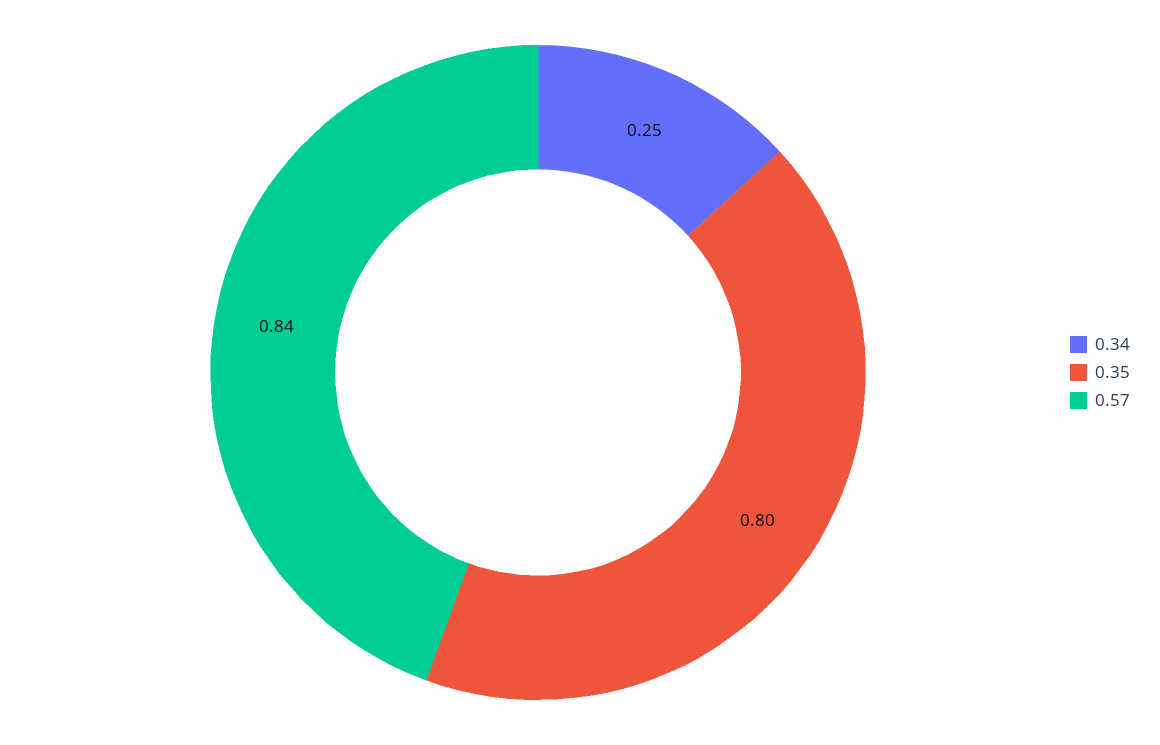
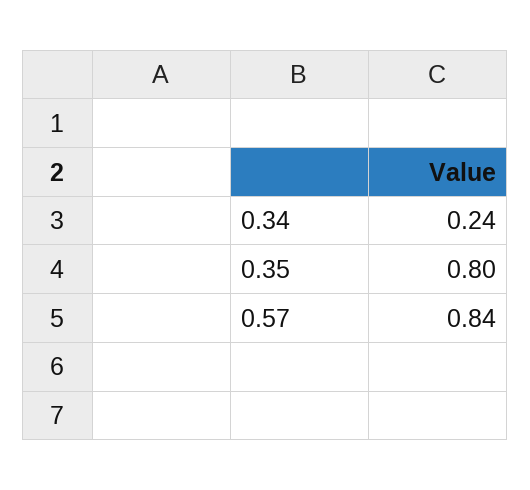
  {
-   "0.34": 0.25,
+   "0.34": 0.24,
    "0.35": 0.8,
    "0.57": 0.84
  }

